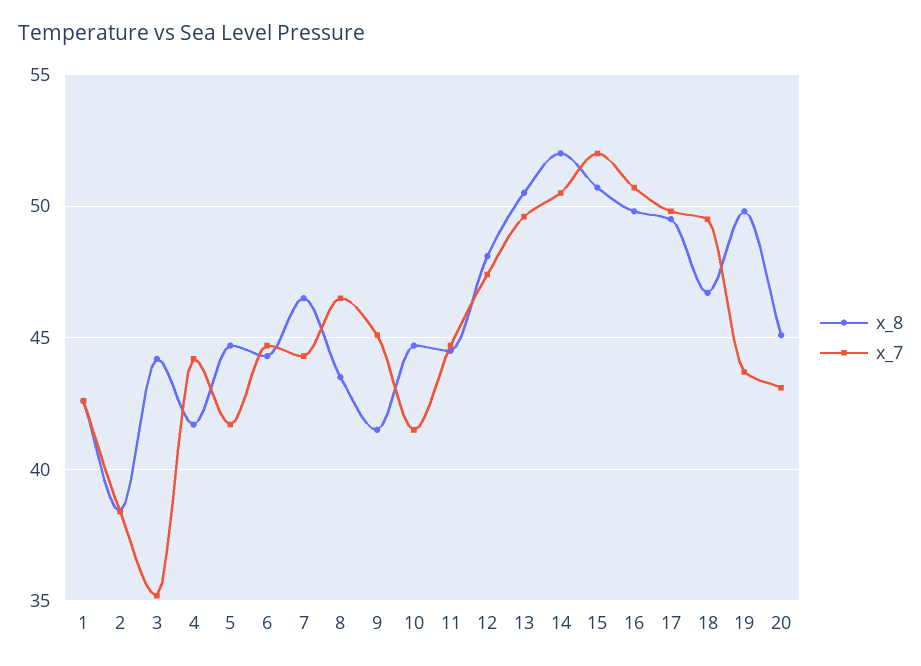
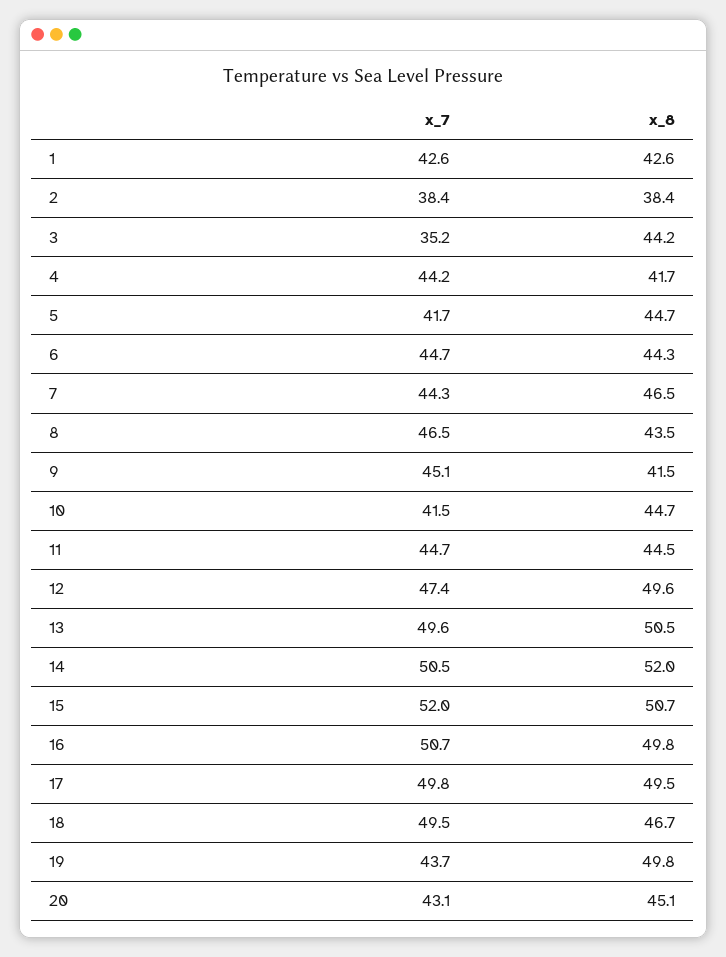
  {
    "x_8": {
      "1": 42.6,
      "2": 38.4,
      "3": 44.2,
      "4": 41.7,
      "5": 44.7,
      "6": 44.3,
      "7": 46.5,
      "8": 43.5,
      "9": 41.5,
      "10": 44.7,
      "11": 44.5,
-     "12": 48,
+     "12": 49.6,
      "13": 50.5,
      "14": 52,
      "15": 50.7,
      "16": 49.8,
      "17": 49.5,
      "18": 46.7,
      "19": 49.8,
      "20": 45.1
    },
    "x_7": {
      "1": 42.6,
      "2": 38.4,
      "3": 35.2,
      "4": 44.2,
      "5": 41.7,
      "6": 44.7,
      "7": 44.3,
      "8": 46.5,
      "9": 45.1,
      "10": 41.5,
      "11": 44.7,
      "12": 47.4,
      "13": 49.6,
      "14": 50.5,
      "15": 52,
      "16": 50.7,
      "17": 49.8,
      "18": 49.5,
      "19": 43.7,
      "20": 43.1
    }
  }

